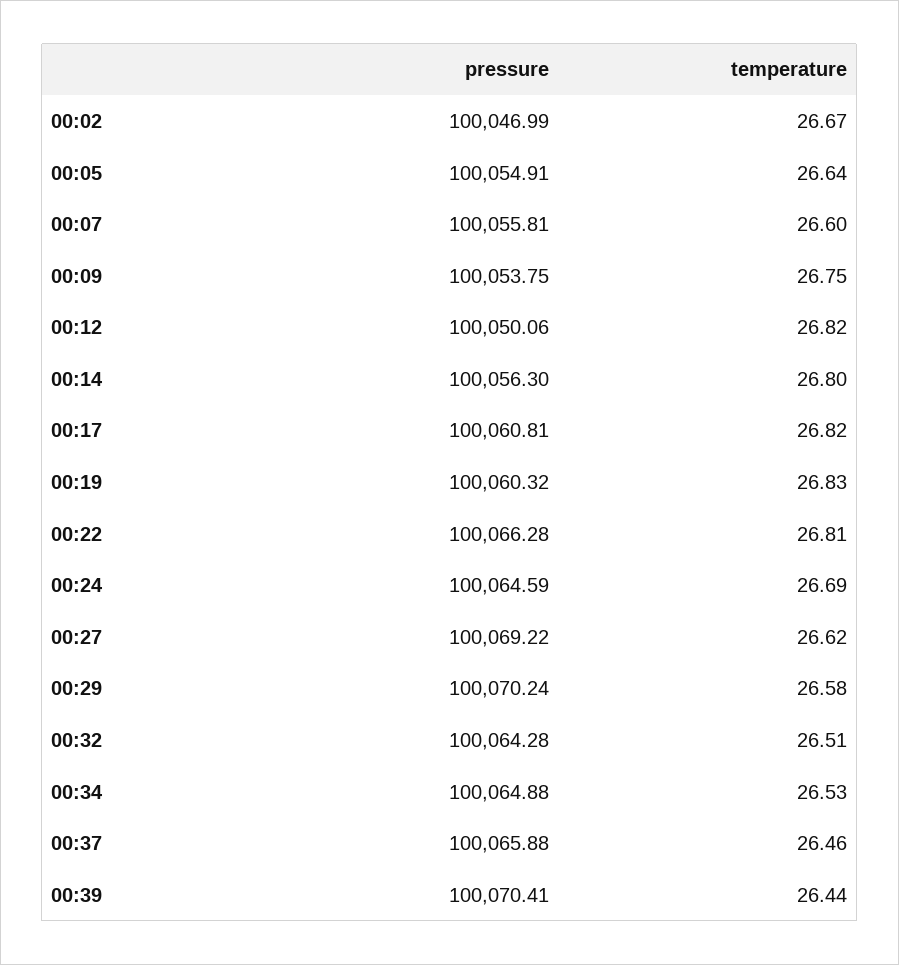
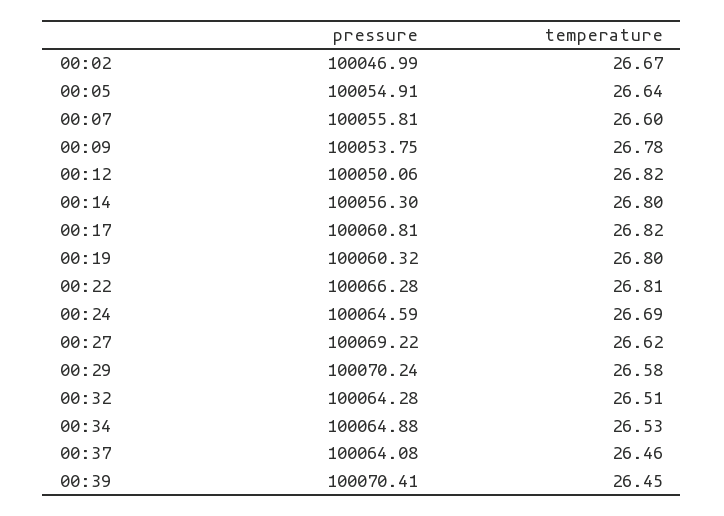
  {
    "pressure": {
      "00:02": 100046.99,
      "00:05": 100054.91,
      "00:07": 100055.81,
      "00:09": 100053.75,
      "00:12": 100050.06,
      "00:14": 100056.3,
      "00:17": 100060.81,
      "00:19": 100060.32,
      "00:22": 100066.28,
      "00:24": 100064.59,
      "00:27": 100069.22,
      "00:29": 100070.24,
      "00:32": 100064.28,
      "00:34": 100064.88,
-     "00:37": 100065.88,
+     "00:37": 100064.08,
      "00:39": 100070.41
    },
    "temperature": {
      "00:02": 26.67,
      "00:05": 26.64,
      "00:07": 26.6,
-     "00:09": 26.75,
+     "00:09": 26.78,
      "00:12": 26.82,
      "00:14": 26.8,
      "00:17": 26.82,
-     "00:19": 26.83,
+     "00:19": 26.8,
      "00:22": 26.81,
      "00:24": 26.69,
      "00:27": 26.62,
      "00:29": 26.58,
      "00:32": 26.51,
      "00:34": 26.53,
      "00:37": 26.46,
-     "00:39": 26.44
+     "00:39": 26.45
    }
  }

